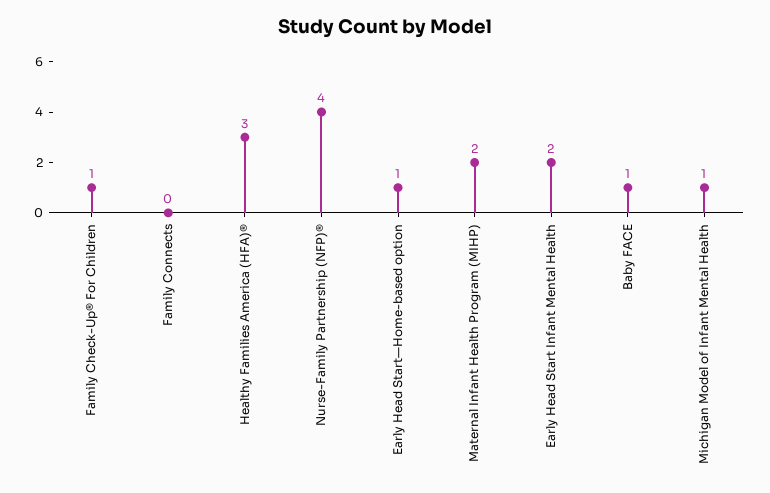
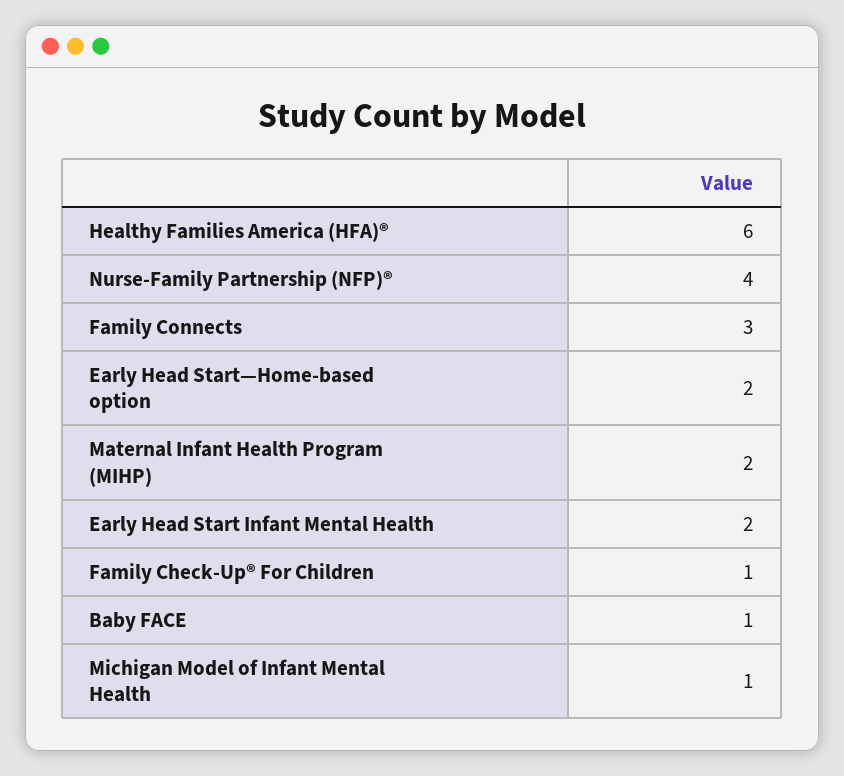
  {
    "Family Check-Up® For Children": 1,
-   "Family Connects": 0,
+   "Family Connects": 3,
-   "Healthy Families America (HFA)®": 3,
+   "Healthy Families America (HFA)®": 6,
    "Nurse-Family Partnership (NFP)®": 4,
-   "Early Head Start—Home-based option": 1,
+   "Early Head Start—Home-based option": 2,
    "Maternal Infant Health Program (MIHP)": 2,
    "Early Head Start Infant Mental Health": 2,
    "Baby FACE": 1,
    "Michigan Model of Infant Mental Health": 1
  }

